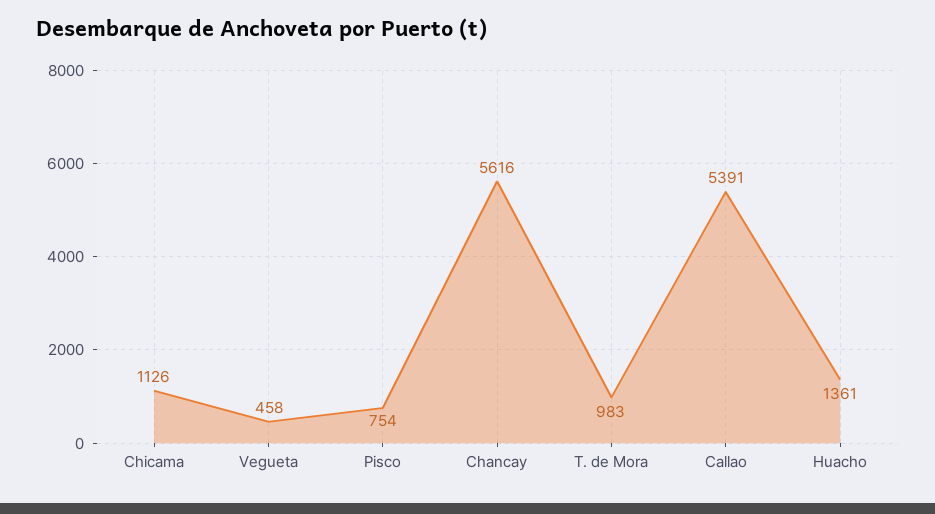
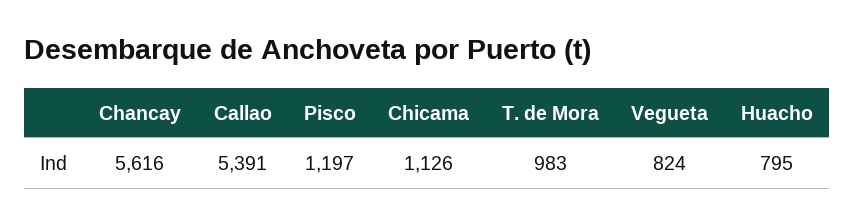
  {
    "Chicama": 1126,
-   "Vegueta": 458,
+   "Vegueta": 824,
-   "Pisco": 754,
+   "Pisco": 1197,
    "Chancay": 5616,
    "T. de Mora": 983,
    "Callao": 5391,
-   "Huacho": 1361
+   "Huacho": 795
  }

